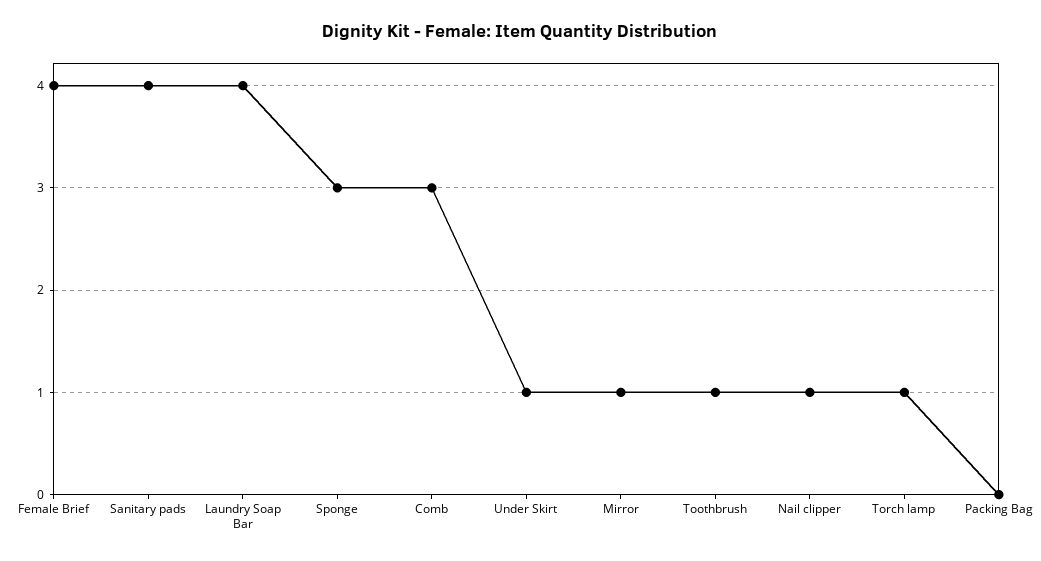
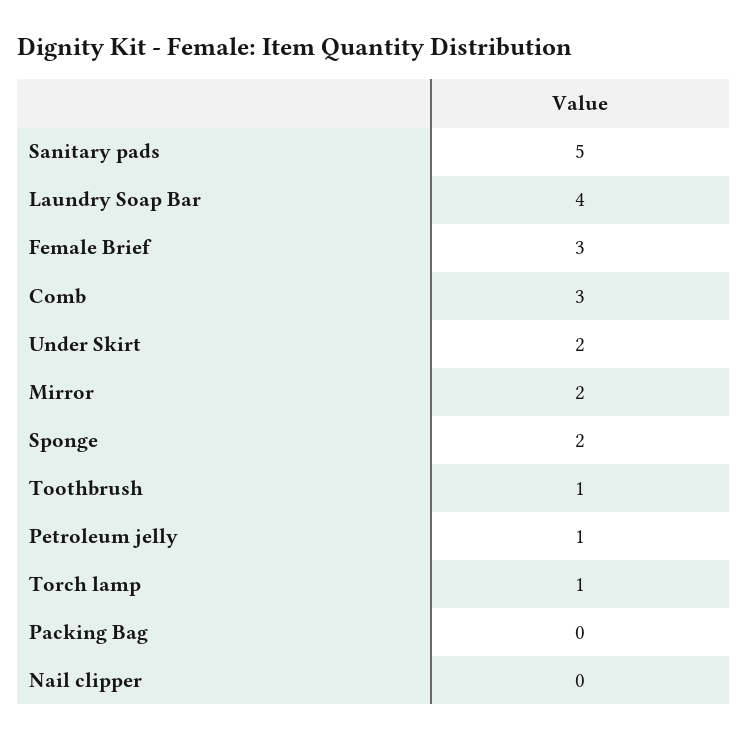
  {
-   "Female Brief": 4,
+   "Female Brief": 3,
-   "Sanitary pads": 4,
+   "Sanitary pads": 5,
    "Laundry Soap Bar": 4,
-   "Sponge": 3,
+   "Sponge": 2,
    "Comb": 3,
-   "Under Skirt": 1,
+   "Under Skirt": 2,
-   "Mirror": 1,
+   "Mirror": 2,
    "Toothbrush": 1,
-   "Nail clipper": 1,
+   "Nail clipper": 0,
    "Torch lamp": 1,
-   "Packing Bag": 0
+   "Packing Bag": 0,
+   "Petroleum jelly": 1
  }

